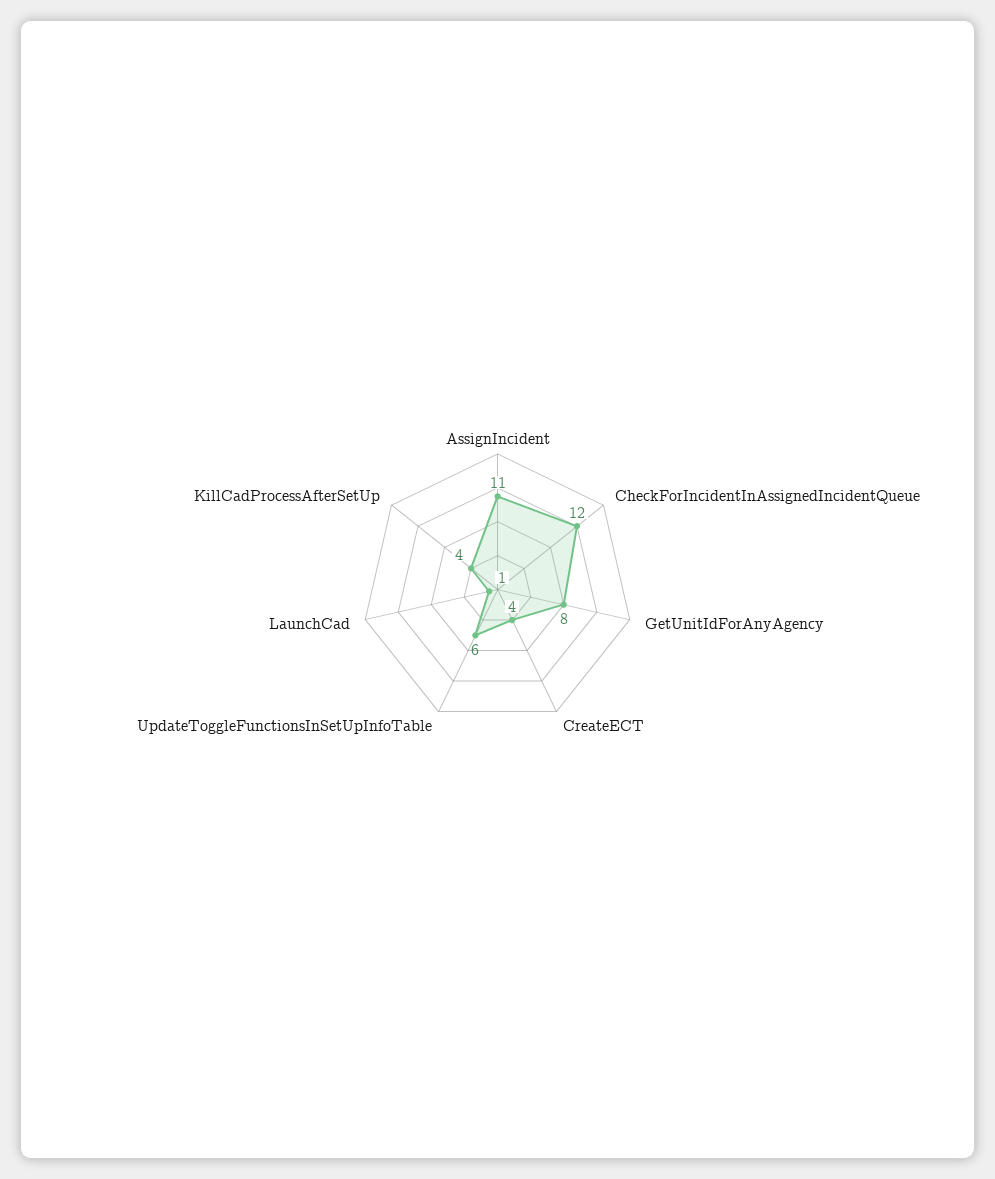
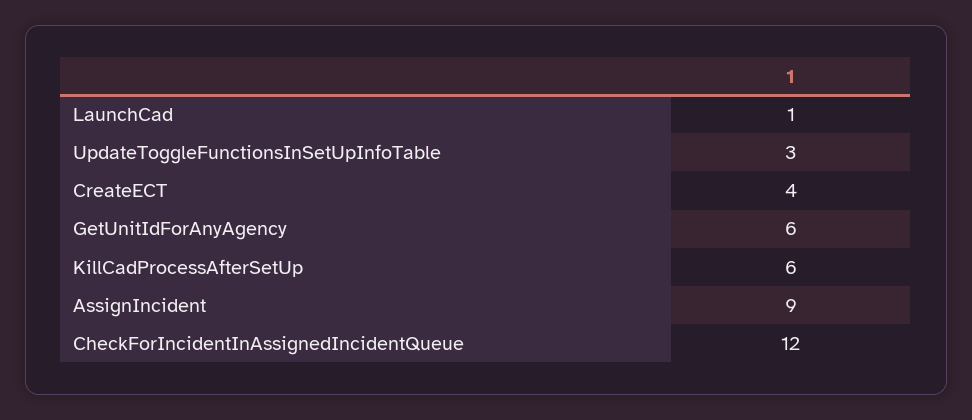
  {
-   "AssignIncident": 11,
+   "AssignIncident": 9,
    "CheckForIncidentInAssignedIncidentQueue": 12,
-   "GetUnitIdForAnyAgency": 8,
+   "GetUnitIdForAnyAgency": 6,
    "CreateECT": 4,
-   "UpdateToggleFunctionsInSetUpInfoTable": 6,
+   "UpdateToggleFunctionsInSetUpInfoTable": 3,
    "LaunchCad": 1,
-   "KillCadProcessAfterSetUp": 4
+   "KillCadProcessAfterSetUp": 6
  }

